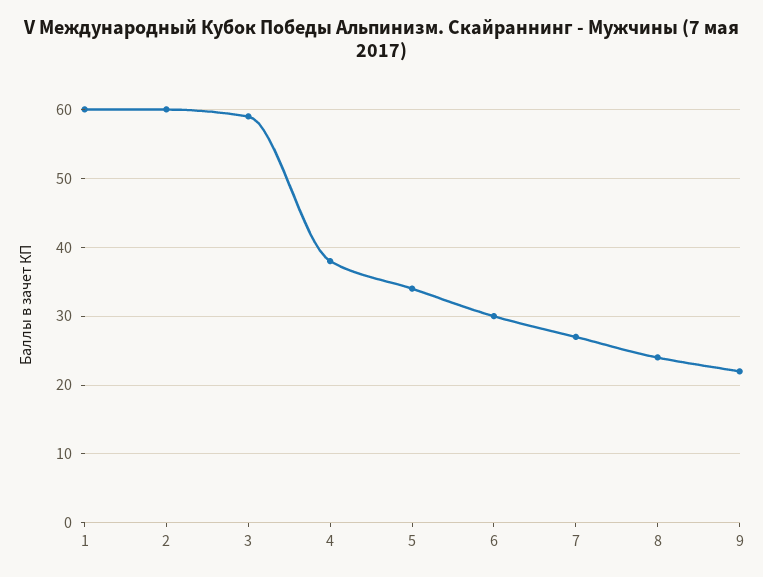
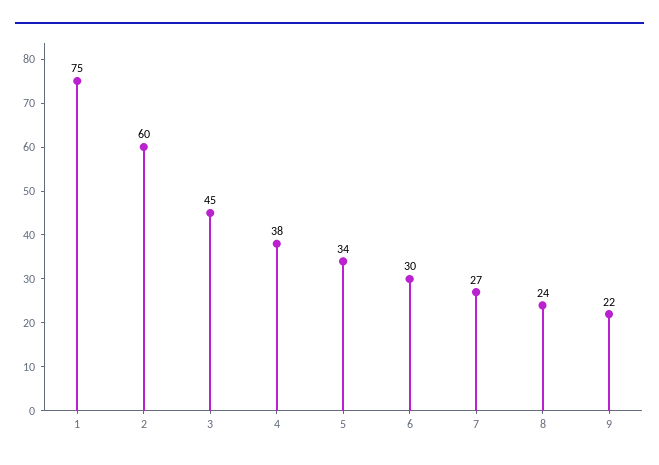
  {
-   "1": 60,
+   "1": 75,
    "2": 60,
-   "3": 59,
+   "3": 45,
    "4": 38,
    "5": 34,
    "6": 30,
    "7": 27,
    "8": 24,
    "9": 22
  }

